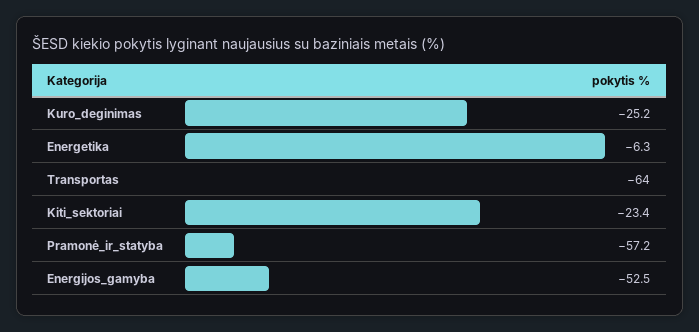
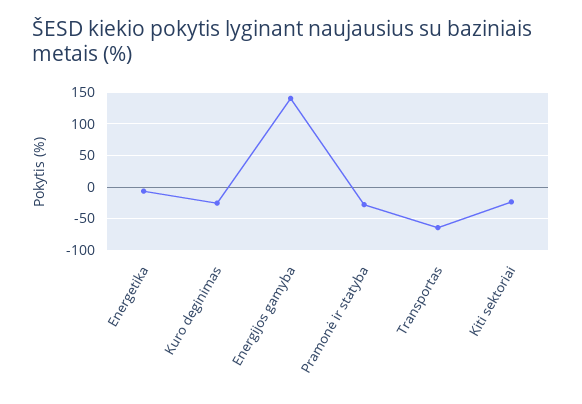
  {
    "Kuro_deginimas": -25.2,
    "Energetika": -6.3,
    "Transportas": -64,
    "Kiti_sektoriai": -23.4,
-   "Pramonė_ir_statyba": -57.2,
+   "Pramonė_ir_statyba": -30,
-   "Energijos_gamyba": -52.5
+   "Energijos_gamyba": 140
  }

